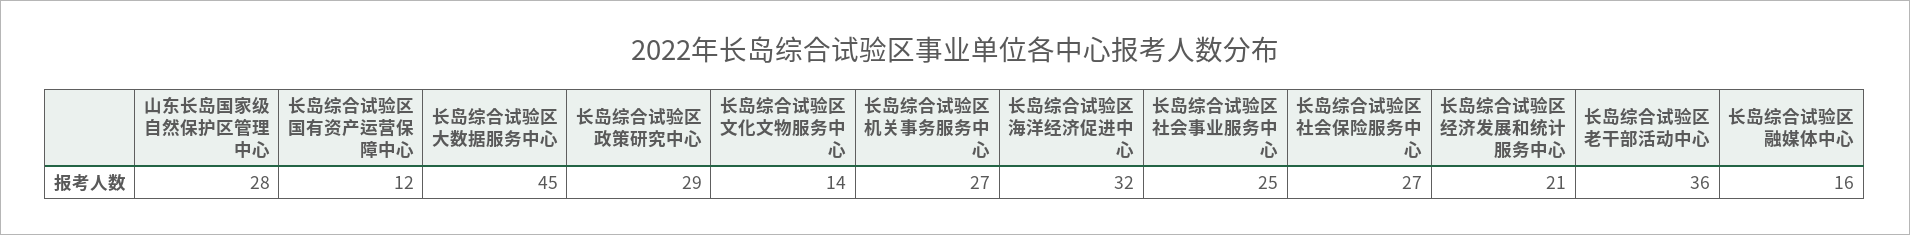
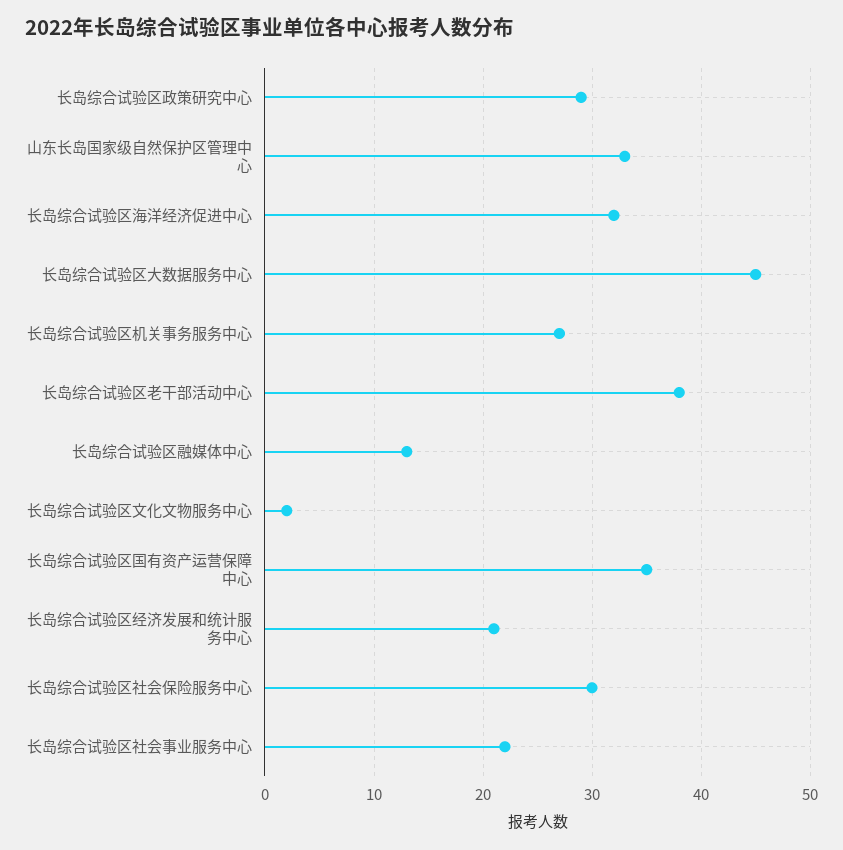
  {
-   "山东长岛国家级自然保护区管理中心": 28,
+   "山东长岛国家级自然保护区管理中心": 33,
-   "长岛综合试验区国有资产运营保障中心": 12,
+   "长岛综合试验区国有资产运营保障中心": 35,
    "长岛综合试验区大数据服务中心": 45,
    "长岛综合试验区政策研究中心": 29,
-   "长岛综合试验区文化文物服务中心": 14,
+   "长岛综合试验区文化文物服务中心": 2,
    "长岛综合试验区机关事务服务中心": 27,
    "长岛综合试验区海洋经济促进中心": 32,
-   "长岛综合试验区社会事业服务中心": 25,
+   "长岛综合试验区社会事业服务中心": 22,
-   "长岛综合试验区社会保险服务中心": 27,
+   "长岛综合试验区社会保险服务中心": 30,
    "长岛综合试验区经济发展和统计服务中心": 21,
-   "长岛综合试验区老干部活动中心": 36,
+   "长岛综合试验区老干部活动中心": 38,
-   "长岛综合试验区融媒体中心": 16
+   "长岛综合试验区融媒体中心": 13
  }

